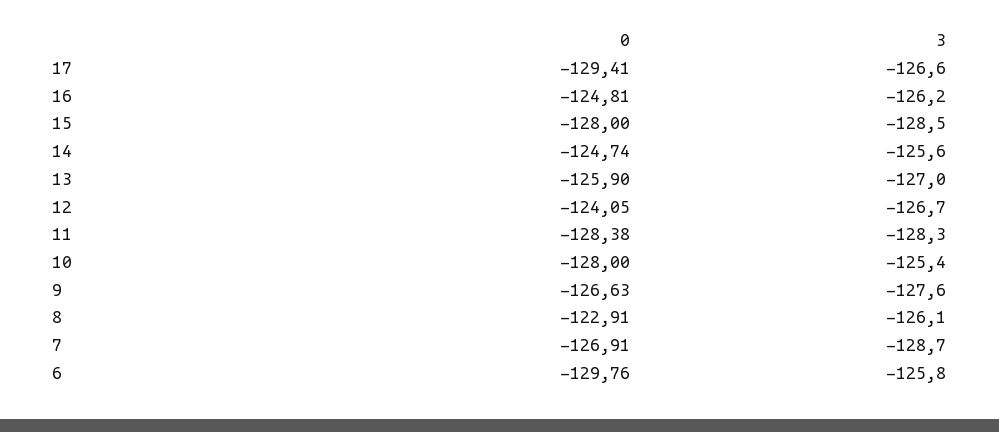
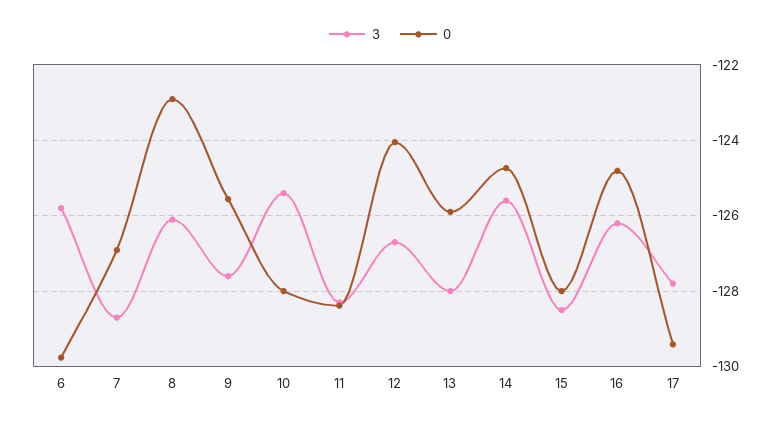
  {
    "0": {
      "17": -129.41,
      "16": -124.81,
      "15": -128,
      "14": -124.74,
      "13": -125.9,
      "12": -124.05,
      "11": -128.38,
      "10": -128,
-     "9": -126.63,
+     "9": -125.6,
      "8": -122.91,
      "7": -126.91,
      "6": -129.76
    },
    "3": {
-     "17": -126.6,
+     "17": -127.8,
      "16": -126.2,
      "15": -128.5,
      "14": -125.6,
-     "13": -127,
+     "13": -128,
      "12": -126.7,
      "11": -128.3,
      "10": -125.4,
      "9": -127.6,
      "8": -126.1,
      "7": -128.7,
      "6": -125.8
    }
  }

